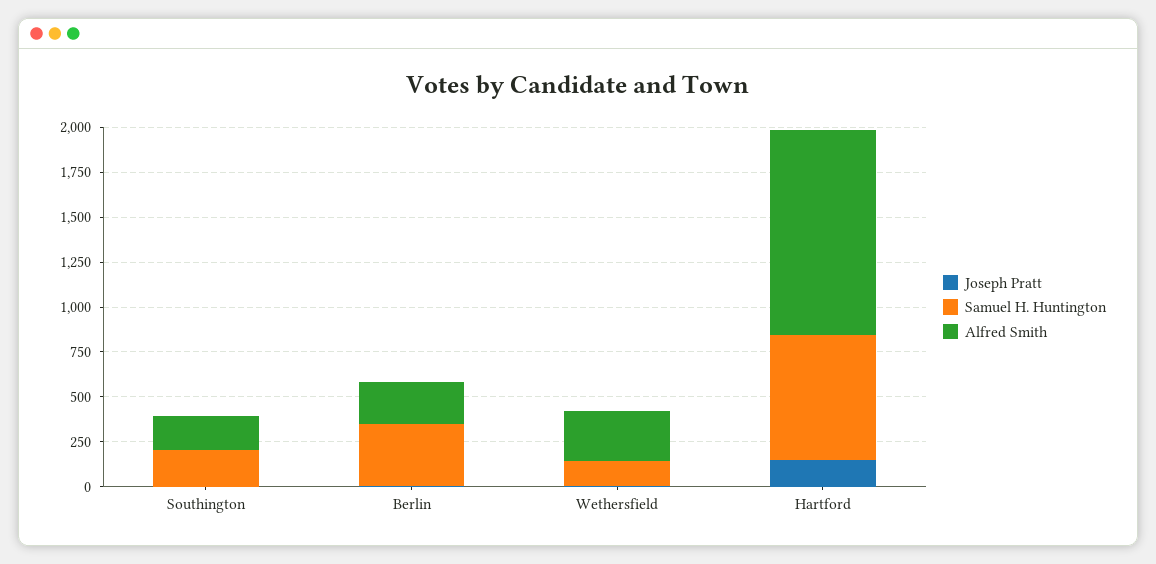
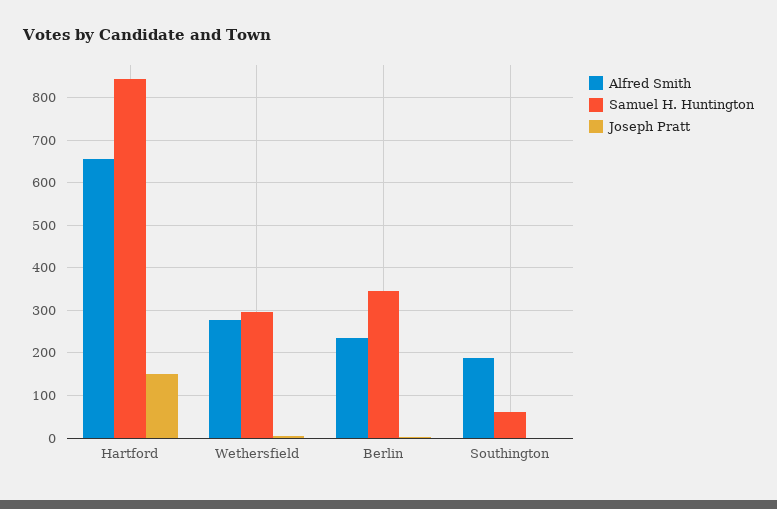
  {
    "Joseph Pratt": {
      "Southington": 0,
      "Berlin": 0,
      "Wethersfield": 0,
      "Hartford": 160
    },
    "Samuel H. Huntington": {
-     "Southington": 200,
+     "Southington": 60,
      "Berlin": 340,
-     "Wethersfield": 150,
+     "Wethersfield": 300,
-     "Hartford": 700
+     "Hartford": 840
    },
    "Alfred Smith": {
      "Southington": 180,
      "Berlin": 240,
      "Wethersfield": 280,
-     "Hartford": 1150
+     "Hartford": 660
    }
  }

